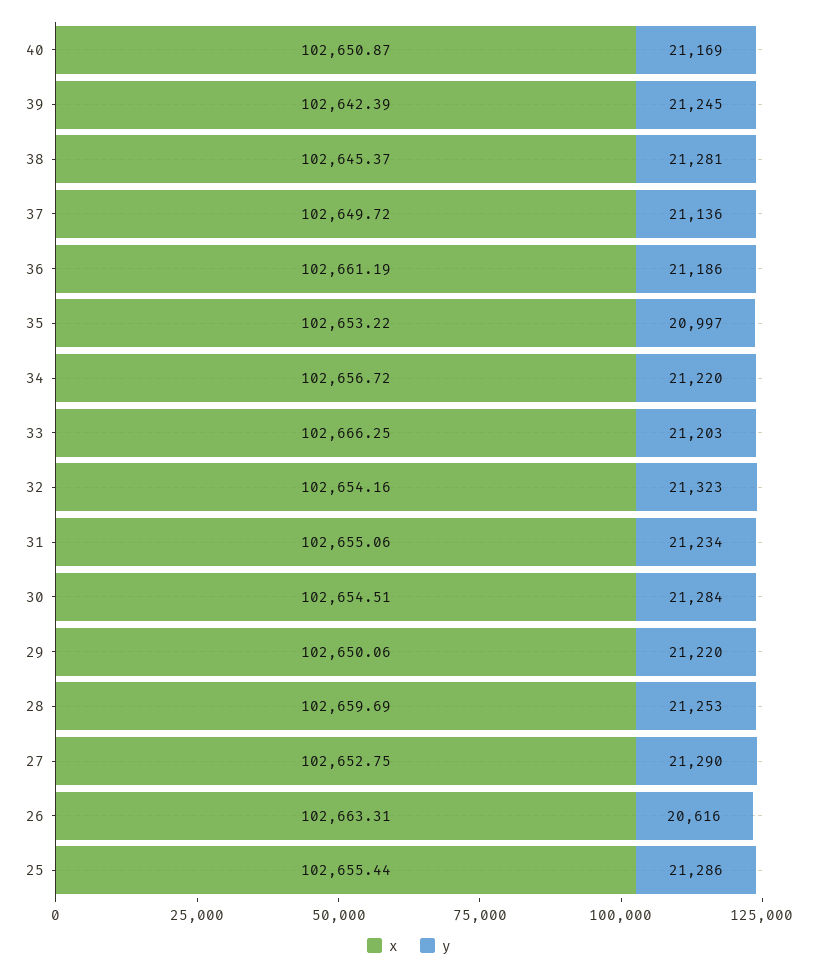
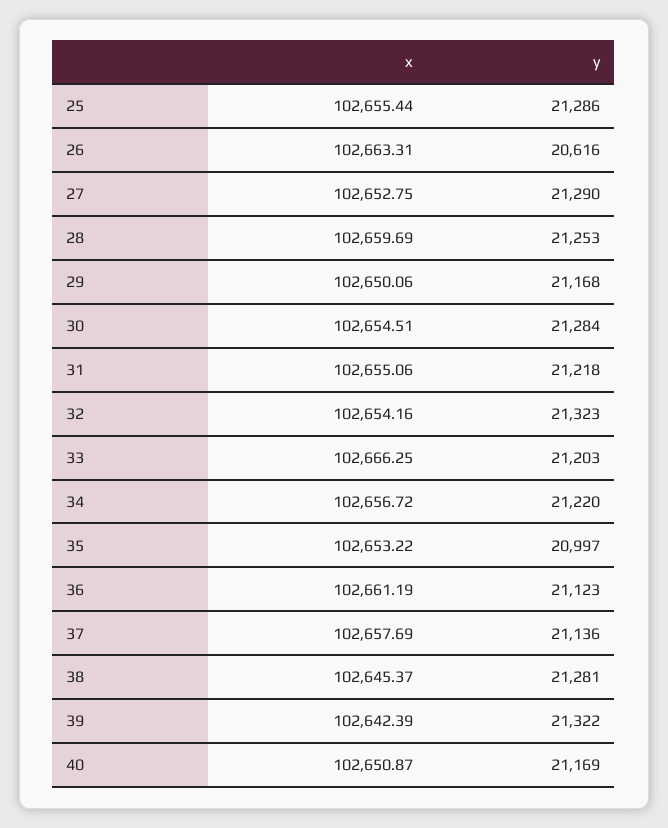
  {
    "x": {
      "40": 102650.87,
      "39": 102642.39,
      "38": 102645.37,
-     "37": 102649.72,
+     "37": 102657.69,
      "36": 102661.19,
      "35": 102653.22,
      "34": 102656.72,
      "33": 102666.25,
      "32": 102654.16,
      "31": 102655.06,
      "30": 102654.51,
      "29": 102650.06,
      "28": 102659.69,
      "27": 102652.75,
      "26": 102663.31,
      "25": 102655.44
    },
    "y": {
      "40": 21169,
-     "39": 21245,
+     "39": 21322,
      "38": 21281,
      "37": 21136,
-     "36": 21186,
+     "36": 21123,
      "35": 20997,
      "34": 21220,
      "33": 21203,
      "32": 21323,
-     "31": 21234,
+     "31": 21218,
      "30": 21284,
-     "29": 21220,
+     "29": 21168,
      "28": 21253,
      "27": 21290,
      "26": 20616,
      "25": 21286
    }
  }

